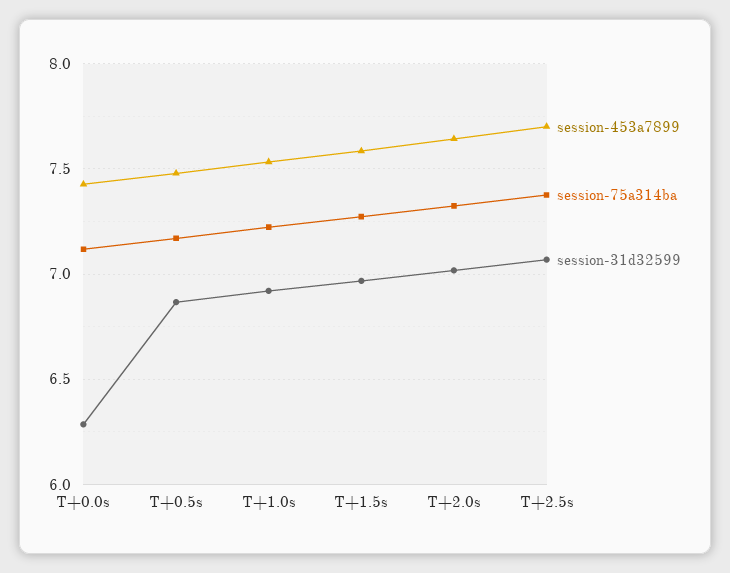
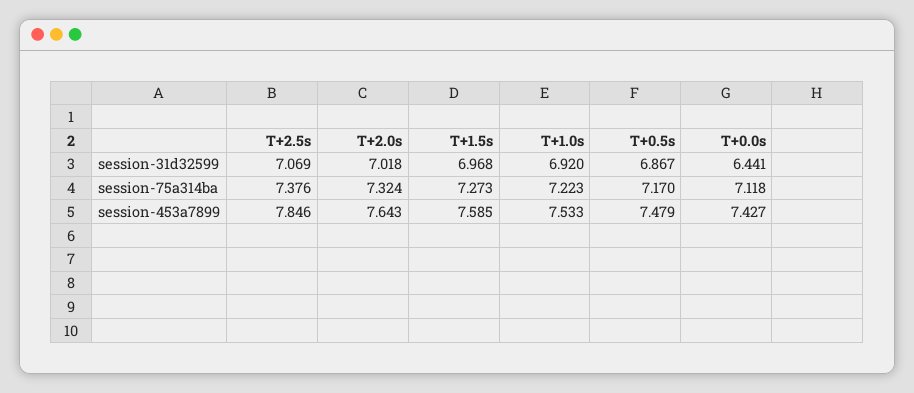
  {
    "session-453a7899": {
      "T+0.0s": 7.427,
      "T+0.5s": 7.479,
      "T+1.0s": 7.533,
      "T+1.5s": 7.585,
      "T+2.0s": 7.643,
-     "T+2.5s": 7.7
+     "T+2.5s": 7.846
    },
    "session-75a314ba": {
      "T+0.0s": 7.118,
      "T+0.5s": 7.17,
      "T+1.0s": 7.223,
      "T+1.5s": 7.273,
      "T+2.0s": 7.324,
      "T+2.5s": 7.376
    },
    "session-31d32599": {
-     "T+0.0s": 6.3,
+     "T+0.0s": 6.441,
      "T+0.5s": 6.867,
      "T+1.0s": 6.92,
      "T+1.5s": 6.968,
      "T+2.0s": 7.018,
      "T+2.5s": 7.069
    }
  }

